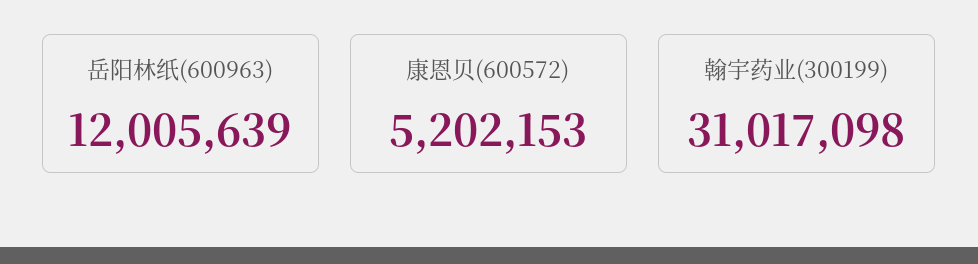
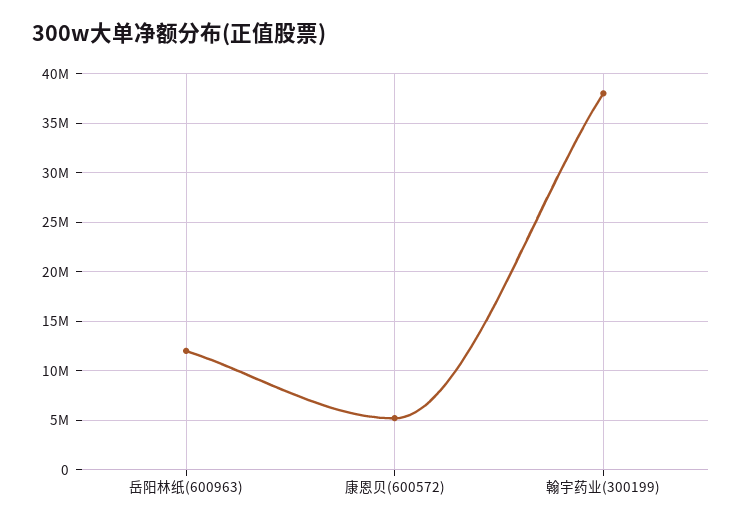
  {
    "岳阳林纸(600963)": 12005639,
    "康恩贝(600572)": 5202153,
-   "翰宇药业(300199)": 31017098
+   "翰宇药业(300199)": 38000000
  }

